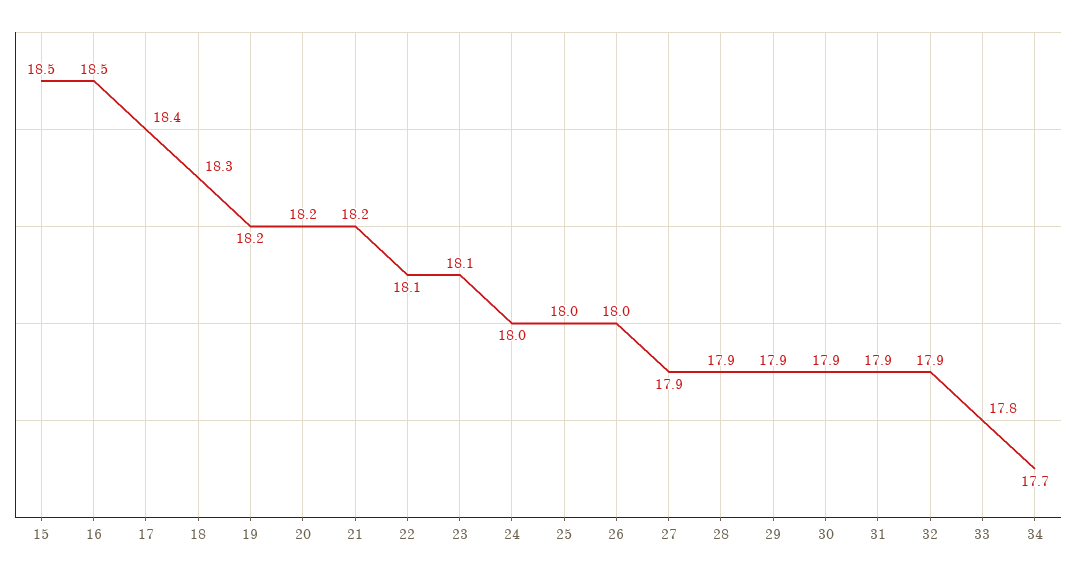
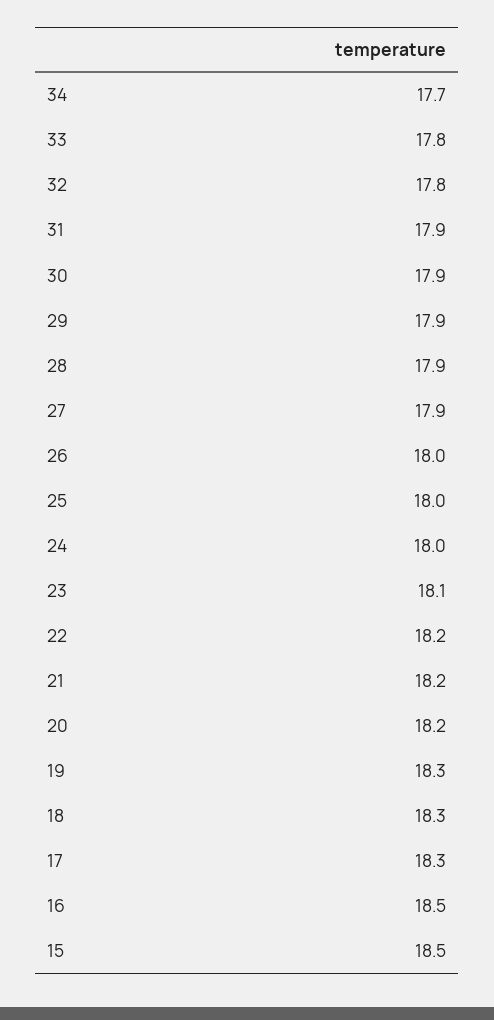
  {
    "15": 18.5,
    "16": 18.5,
-   "17": 18.4,
+   "17": 18.3,
    "18": 18.3,
-   "19": 18.2,
+   "19": 18.3,
    "20": 18.2,
    "21": 18.2,
-   "22": 18.1,
+   "22": 18.2,
    "23": 18.1,
    "24": 18,
    "25": 18,
    "26": 18,
    "27": 17.9,
    "28": 17.9,
    "29": 17.9,
    "30": 17.9,
    "31": 17.9,
-   "32": 17.9,
+   "32": 17.8,
    "33": 17.8,
    "34": 17.7
  }

